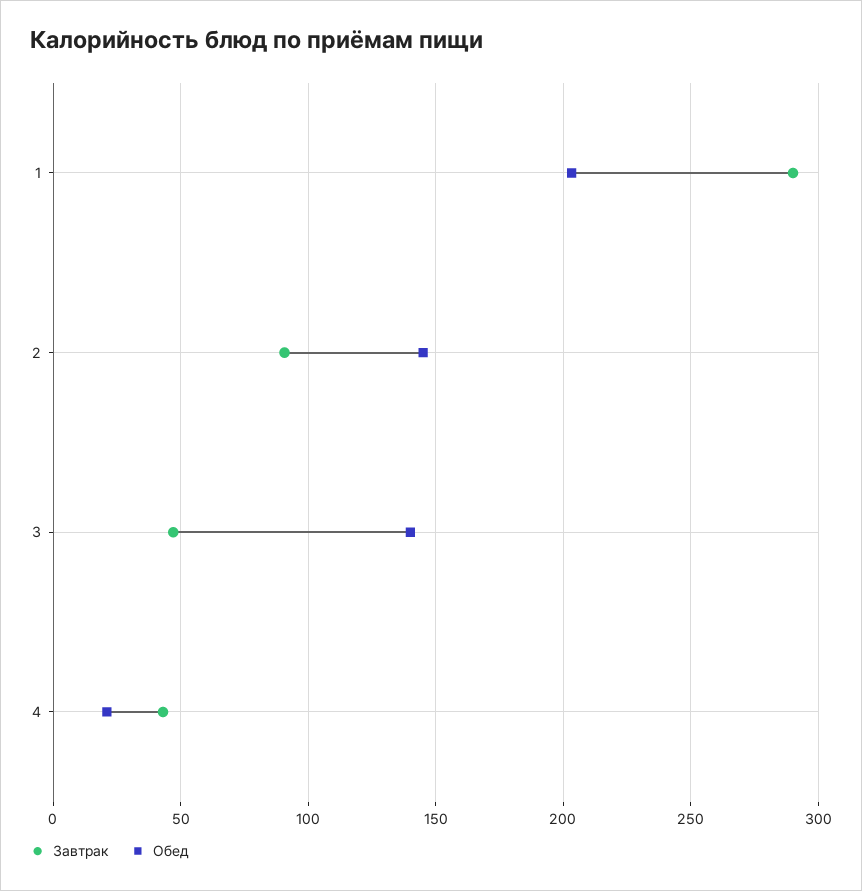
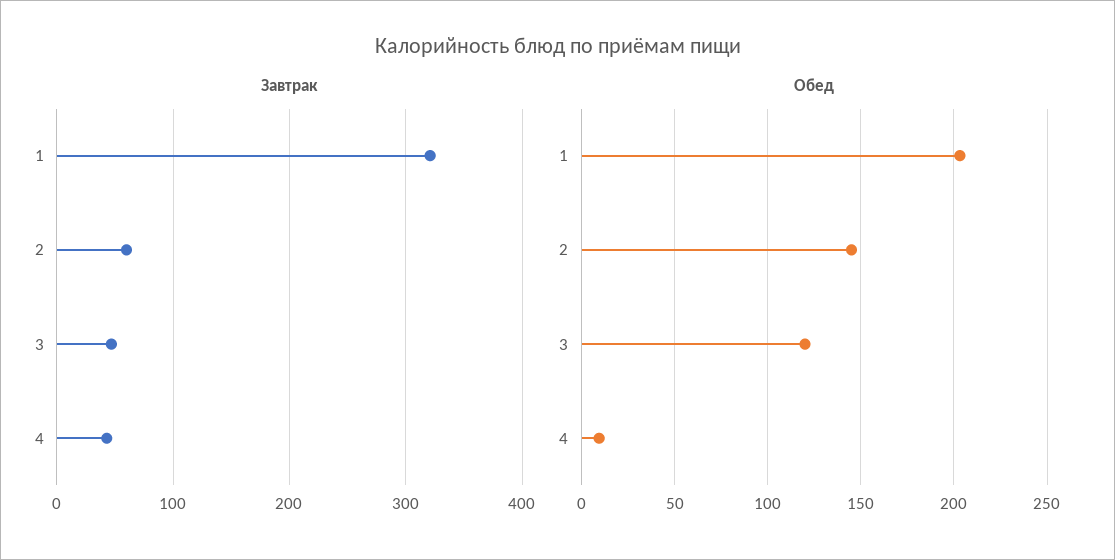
  {
    "Завтрак": {
-     "1": 290,
+     "1": 320,
-     "2": 90,
+     "2": 60,
      "3": 45,
      "4": 45
    },
    "Обед": {
      "1": 205,
      "2": 145,
-     "3": 140,
+     "3": 120,
-     "4": 20
+     "4": 10
    }
  }

